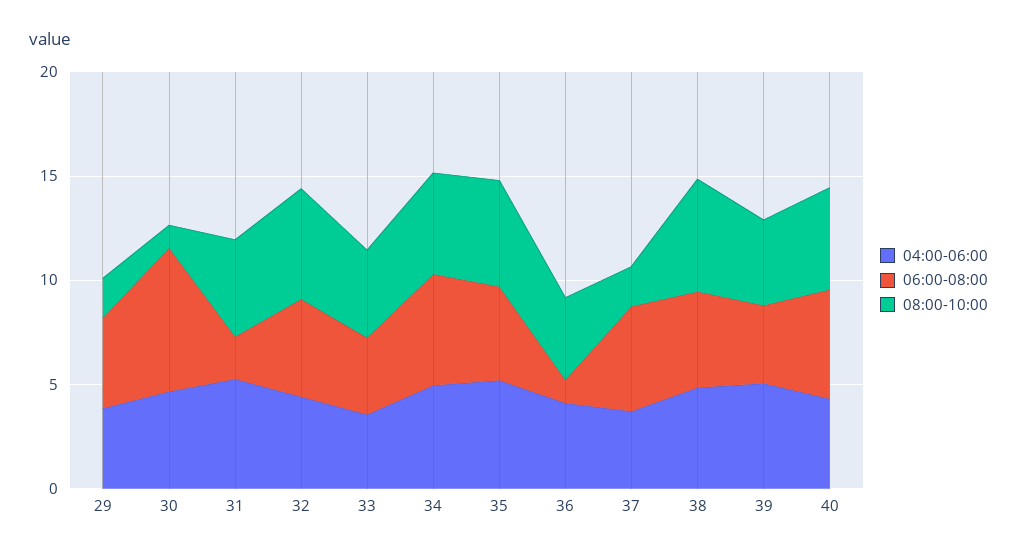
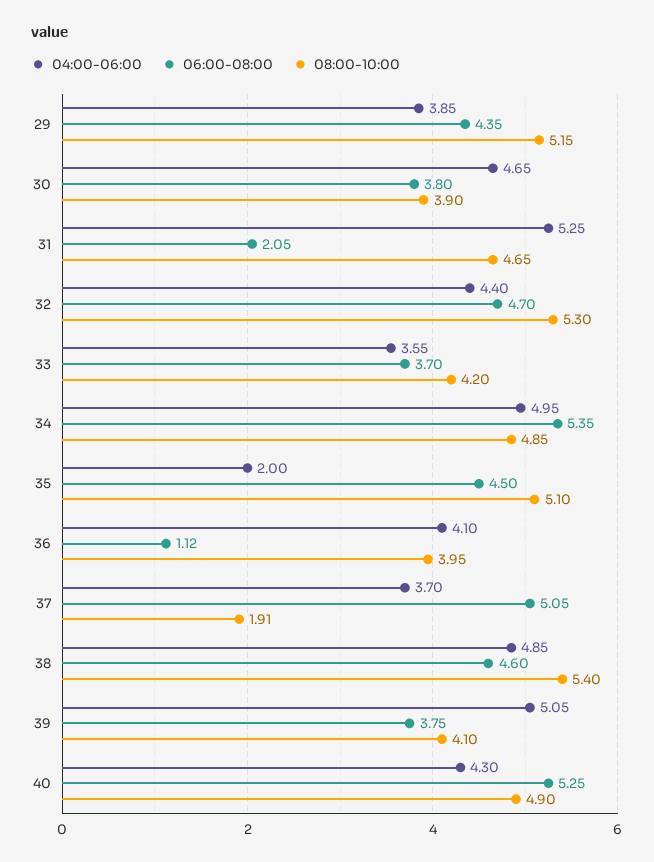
  {
    "04:00-06:00": {
      "29": 3.85,
      "30": 4.65,
      "31": 5.25,
      "32": 4.4,
      "33": 3.55,
      "34": 4.95,
-     "35": 5,
+     "35": 2,
      "36": 4.1,
      "37": 3.7,
      "38": 4.85,
      "39": 5.05,
      "40": 4.3
    },
    "06:00-08:00": {
      "29": 4.35,
-     "30": 7,
+     "30": 3.8,
      "31": 2.05,
      "32": 4.7,
      "33": 3.7,
      "34": 5.35,
      "35": 4.5,
      "36": 1.12,
      "37": 5.05,
      "38": 4.6,
      "39": 3.75,
      "40": 5.25
    },
    "08:00-10:00": {
-     "29": 2,
+     "29": 5.15,
-     "30": 1,
+     "30": 3.9,
      "31": 4.65,
      "32": 5.3,
      "33": 4.2,
      "34": 4.85,
      "35": 5.1,
      "36": 3.95,
      "37": 1.91,
      "38": 5.4,
      "39": 4.1,
      "40": 4.9
    }
  }

